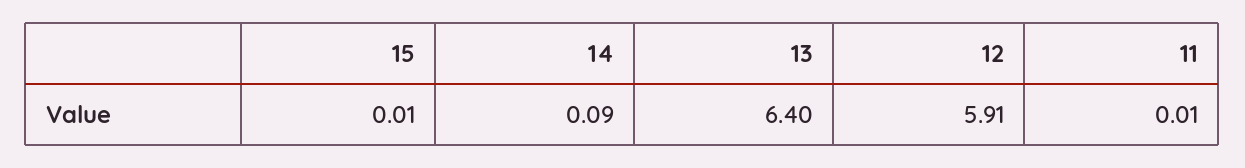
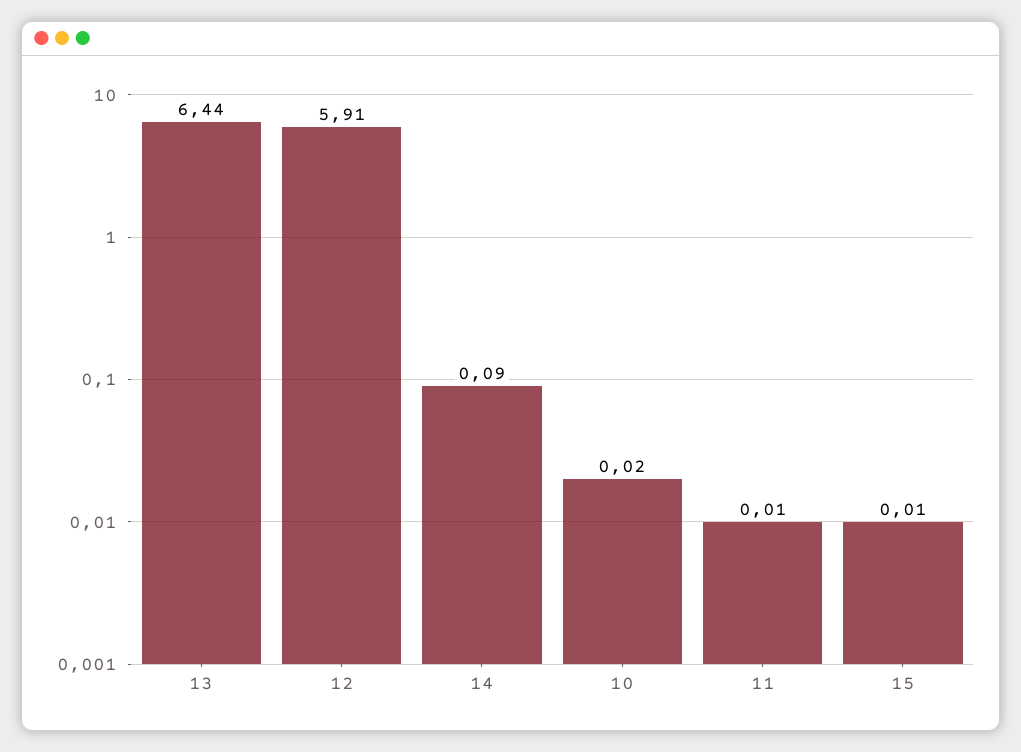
  {
    "15": 0.01,
    "14": 0.09,
-   "13": 6.4,
+   "13": 6.44,
    "12": 5.91,
-   "11": 0.01
+   "11": 0.01,
+   "10": 0.02
  }

